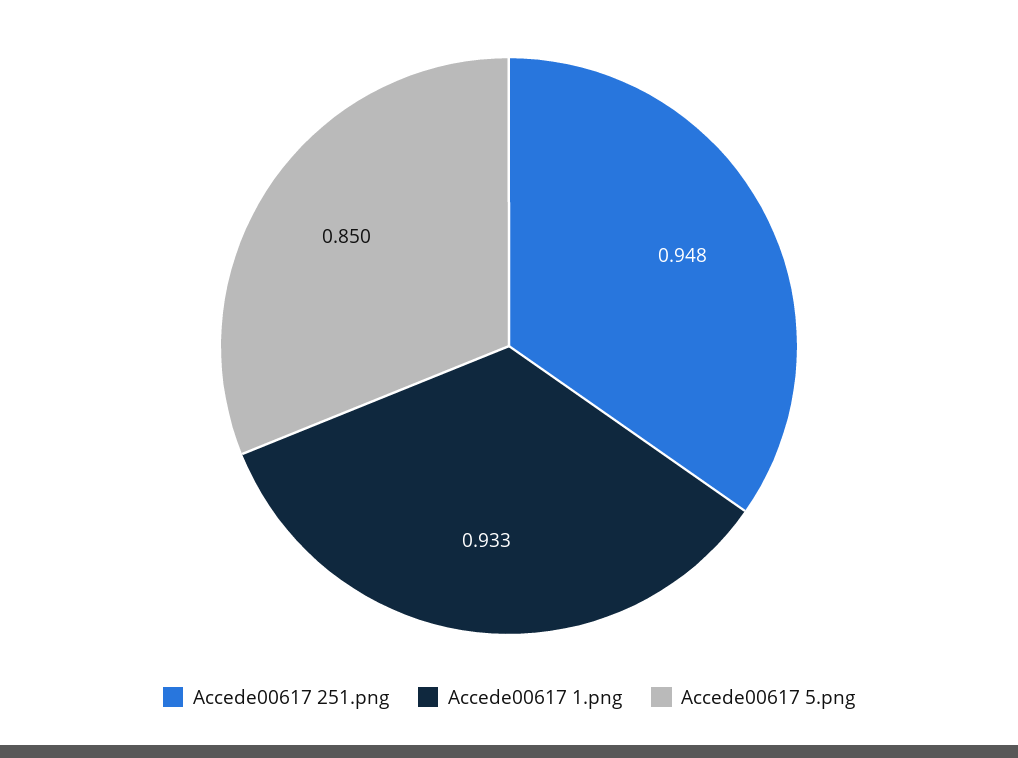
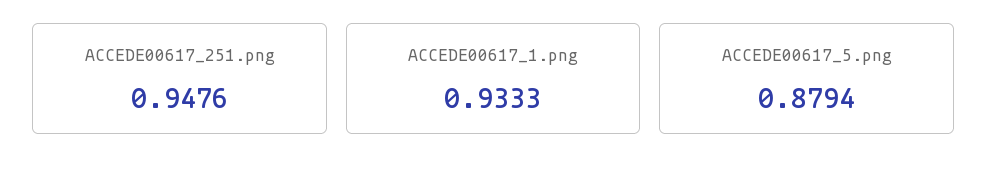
  {
    "Accede00617 251.png": 0.9476,
    "Accede00617 1.png": 0.9333,
-   "Accede00617 5.png": 0.85
+   "Accede00617 5.png": 0.8794
  }

